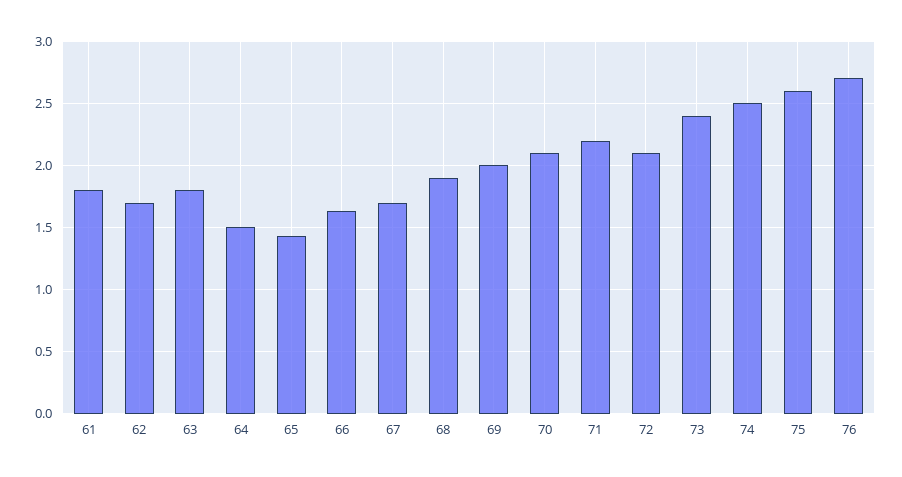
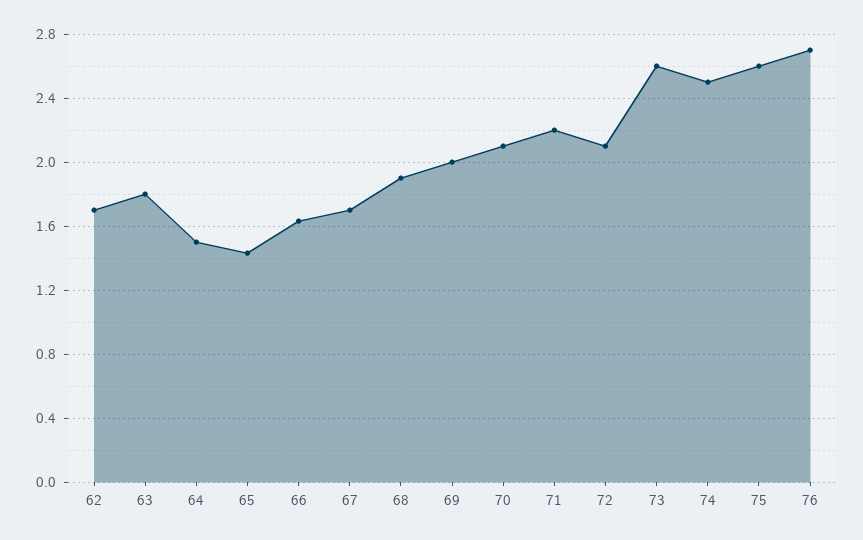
  {
-   "61": 1.8,
    "62": 1.7,
    "63": 1.8,
    "64": 1.5,
    "65": 1.45,
    "66": 1.65,
    "67": 1.7,
    "68": 1.9,
    "69": 2,
    "70": 2.1,
    "71": 2.2,
    "72": 2.1,
-   "73": 2.4,
+   "73": 2.6,
    "74": 2.5,
    "75": 2.6,
    "76": 2.7
  }

